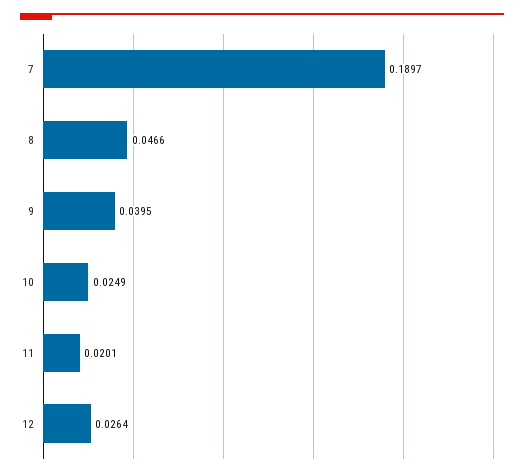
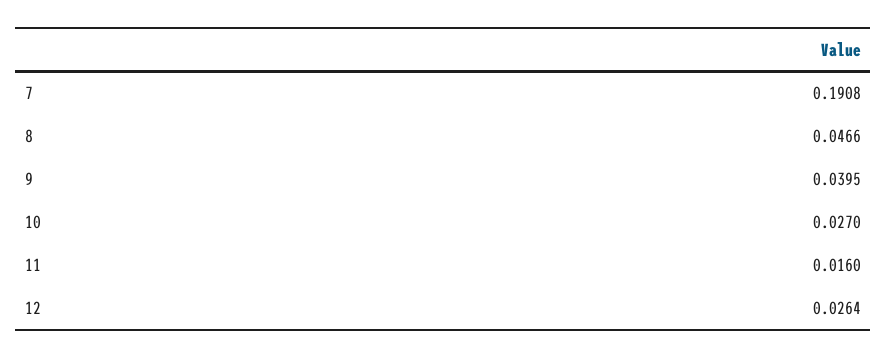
  {
-   "7": 0.1897,
+   "7": 0.1908,
    "8": 0.0466,
    "9": 0.0395,
-   "10": 0.0249,
+   "10": 0.027,
-   "11": 0.0201,
+   "11": 0.016,
    "12": 0.0264
  }

